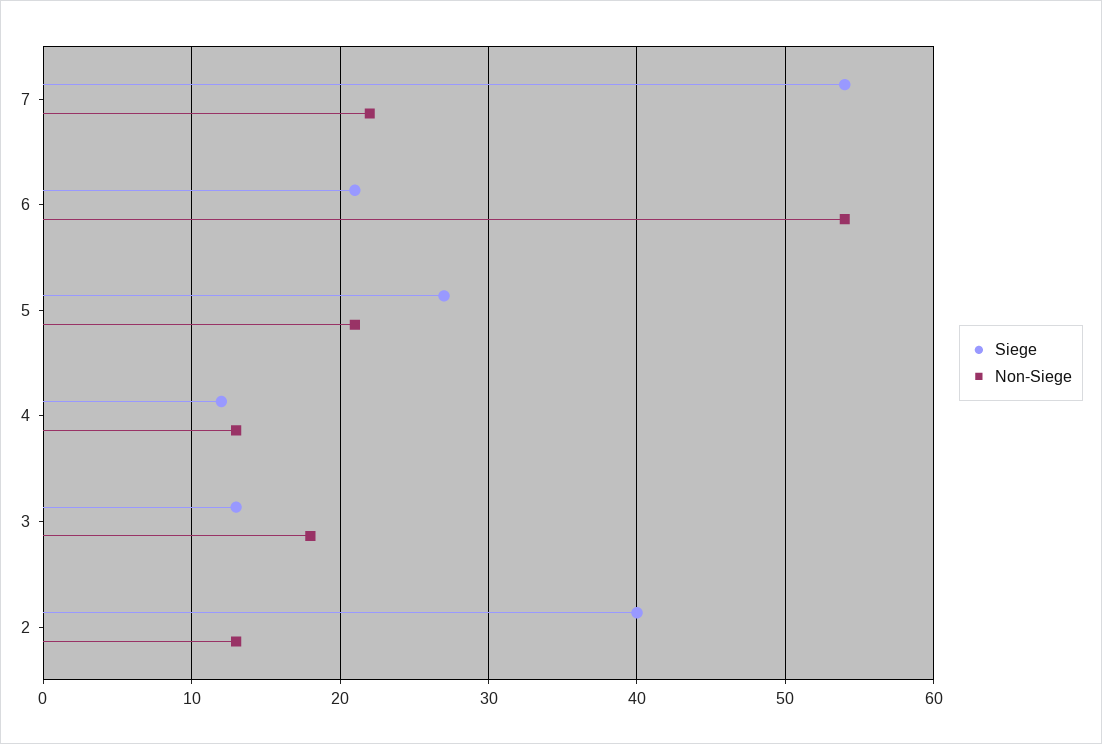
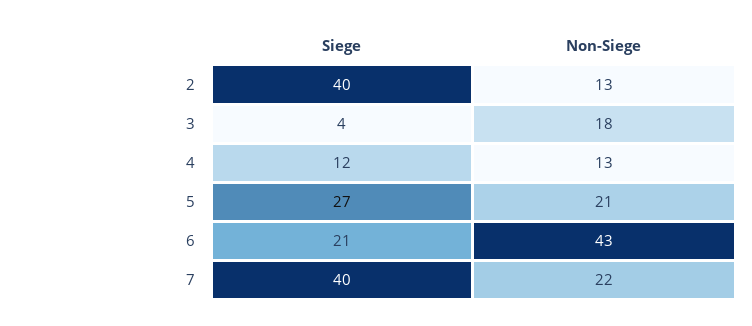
  {
    "Siege": {
-     "7": 54,
+     "7": 40,
      "6": 21,
      "5": 27,
      "4": 12,
-     "3": 13,
+     "3": 4,
      "2": 40
    },
    "Non-Siege": {
      "7": 22,
-     "6": 54,
+     "6": 43,
      "5": 21,
      "4": 13,
      "3": 18,
      "2": 13
    }
  }

